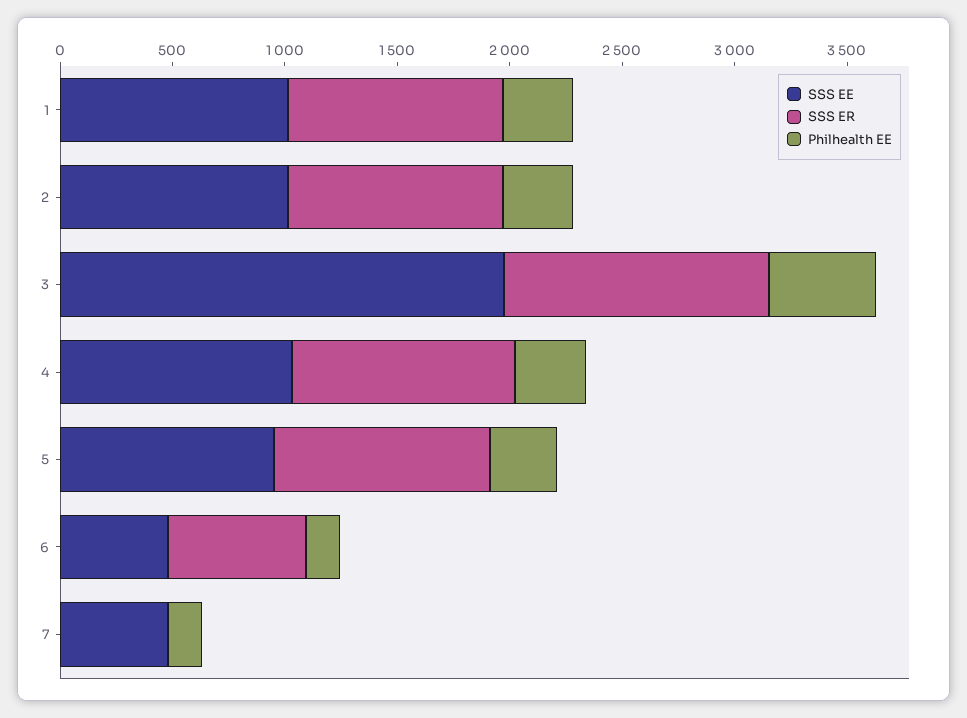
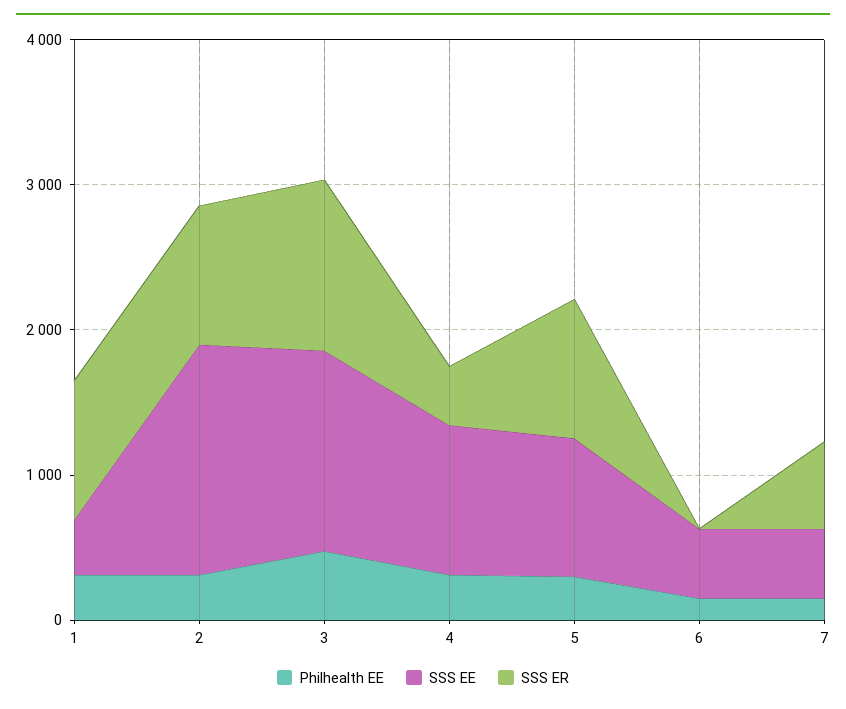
  {
    "SSS EE": {
-     "1": 1000,
+     "1": 400,
-     "2": 1000,
+     "2": 1600,
-     "3": 2000,
+     "3": 1400,
      "4": 1000,
      "5": 1000,
      "6": 500,
      "7": 500
    },
    "SSS ER": {
      "1": 1000,
      "2": 1000,
      "3": 1200,
-     "4": 1000,
+     "4": 400,
      "5": 1000,
-     "6": 600,
+     "6": 0,
-     "7": 0
+     "7": 600
    },
    "Philhealth EE": {
      "1": 300,
      "2": 300,
      "3": 500,
      "4": 300,
      "5": 300,
      "6": 200,
      "7": 200
    }
  }

